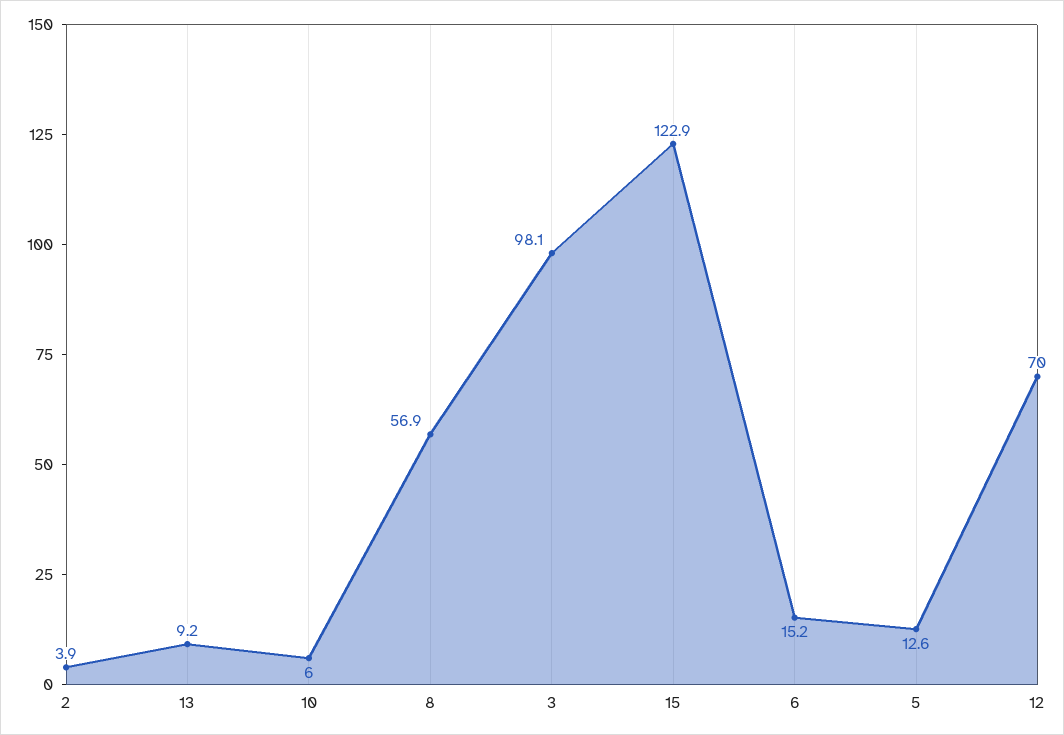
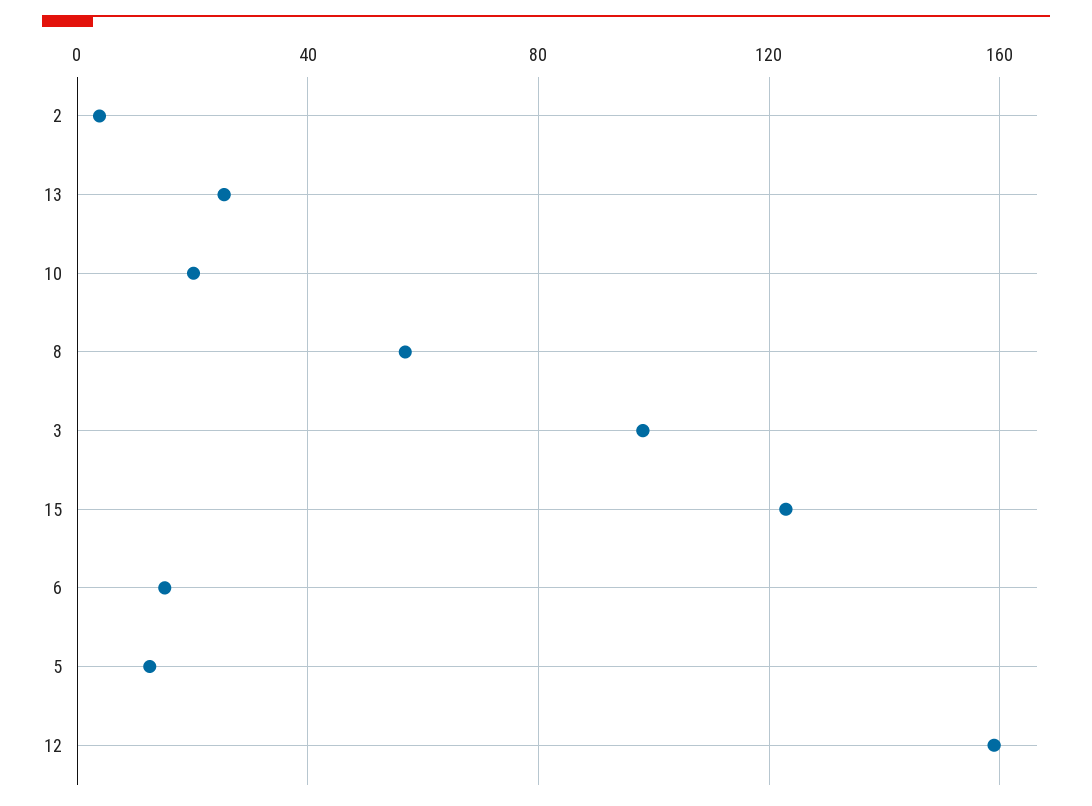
  {
    "2": 3.9,
-   "13": 9.2,
+   "13": 25,
-   "10": 6,
+   "10": 20,
    "8": 56.9,
    "3": 98.1,
    "15": 122.9,
    "6": 15.2,
    "5": 12.6,
-   "12": 70
+   "12": 160
  }

